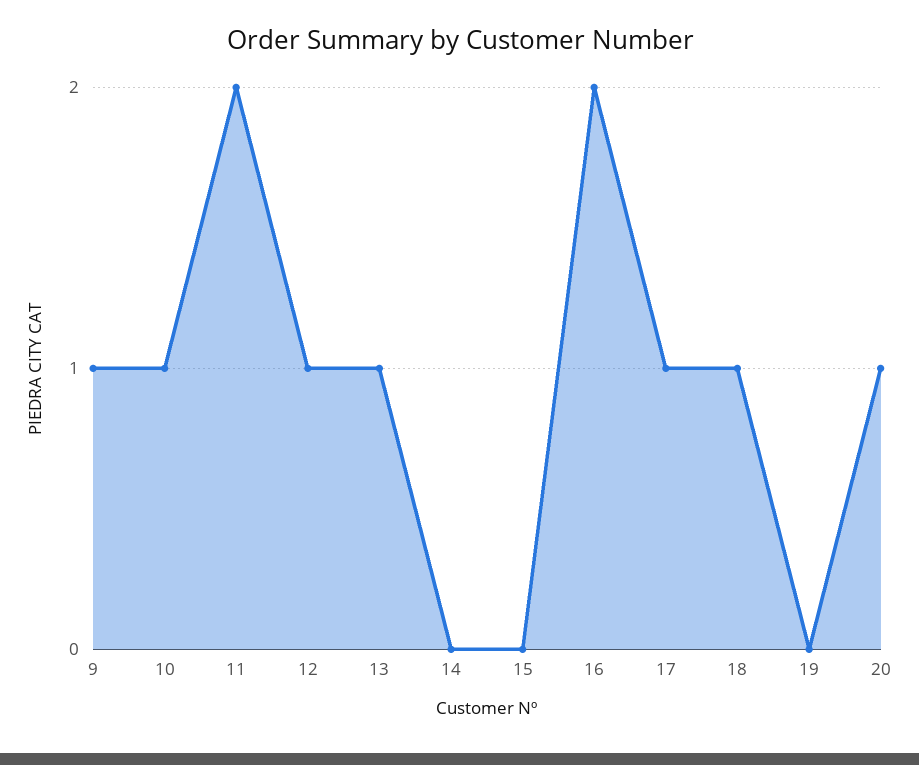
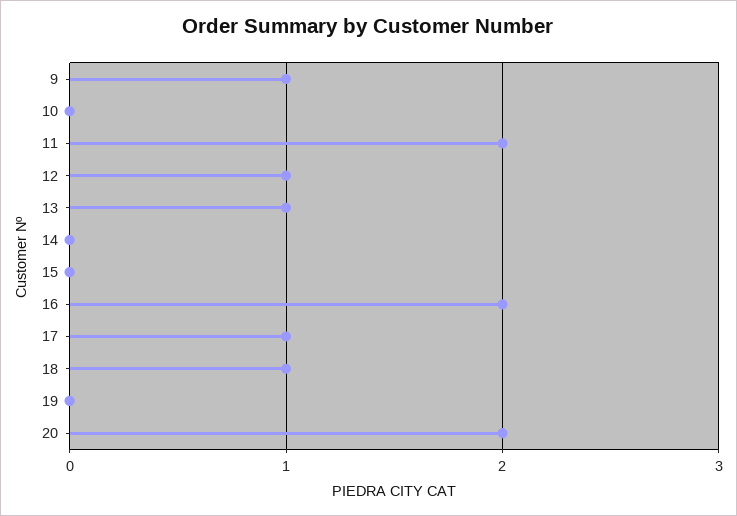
  {
    "9": 1,
-   "10": 1,
+   "10": 0,
    "11": 2,
    "12": 1,
    "13": 1,
    "14": 0,
    "15": 0,
    "16": 2,
    "17": 1,
    "18": 1,
    "19": 0,
-   "20": 1
+   "20": 2
  }

